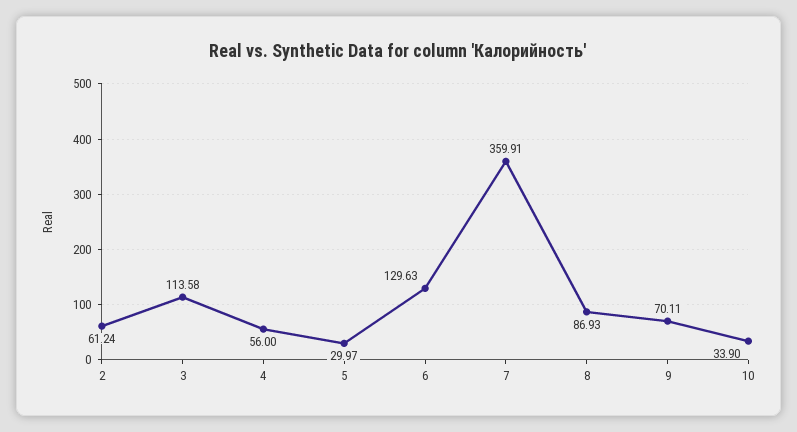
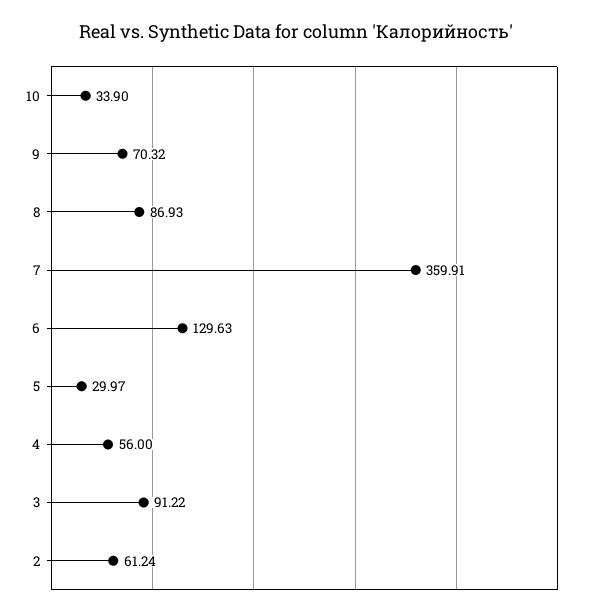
  {
    "2": 61.24,
-   "3": 113.58,
+   "3": 91.22,
    "4": 56,
    "5": 29.97,
    "6": 129.63,
    "7": 359.91,
    "8": 86.93,
-   "9": 70.11,
+   "9": 70.32,
    "10": 33.9
  }

